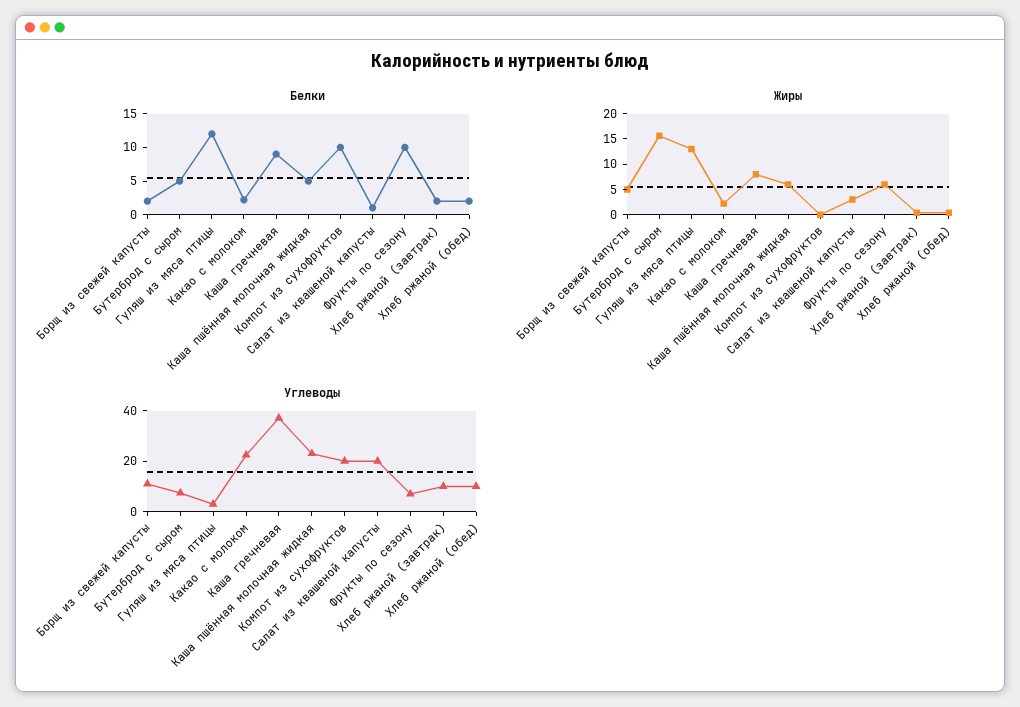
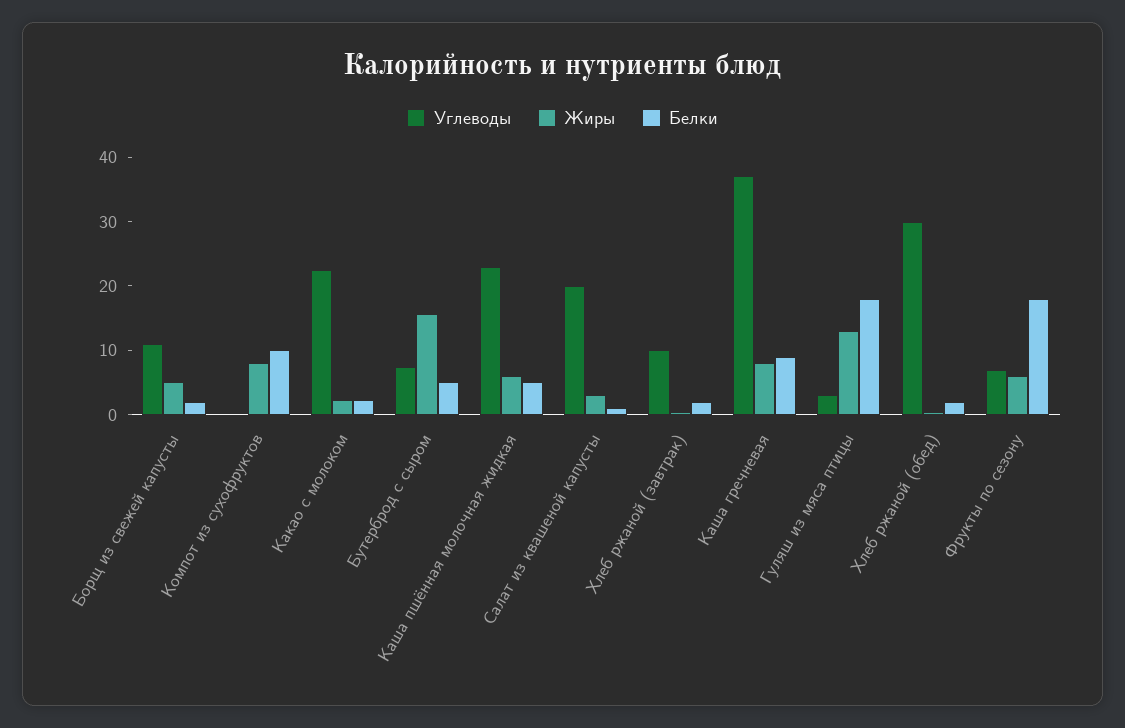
  {
    "Белки": {
      "Борщ из свежей капусты": 2,
      "Бутерброд с сыром": 6,
-     "Гуляш из мяса птицы": 12.5,
+     "Гуляш из мяса птицы": 18,
      "Какао с молоком": 2,
      "Каша гречневая": 10,
      "Каша пшённая молочная жидкая": 6,
      "Компот из сухофруктов": 10,
      "Салат из квашеной капусты": 2,
-     "Фрукты по сезону": 10,
+     "Фрукты по сезону": 18,
      "Хлеб ржаной (завтрак)": 2,
      "Хлеб ржаной (обед)": 2
    },
    "Жиры": {
      "Борщ из свежей капусты": 6,
      "Бутерброд с сыром": 16,
      "Гуляш из мяса птицы": 14,
      "Какао с молоком": 2,
      "Каша гречневая": 8,
      "Каша пшённая молочная жидкая": 6,
-     "Компот из сухофруктов": 0,
+     "Компот из сухофруктов": 8,
      "Салат из квашеной капусты": 4,
      "Фрукты по сезону": 6,
      "Хлеб ржаной (завтрак)": 0,
      "Хлеб ржаной (обед)": 0
    },
    "Углеводы": {
      "Борщ из свежей капусты": 12,
      "Бутерброд с сыром": 8,
      "Гуляш из мяса птицы": 4,
      "Какао с молоком": 22,
      "Каша гречневая": 38,
      "Каша пшённая молочная жидкая": 24,
-     "Компот из сухофруктов": 20,
+     "Компот из сухофруктов": 0,
      "Салат из квашеной капусты": 20,
      "Фрукты по сезону": 8,
      "Хлеб ржаной (завтрак)": 10,
-     "Хлеб ржаной (обед)": 10
+     "Хлеб ржаной (обед)": 30
    }
  }

